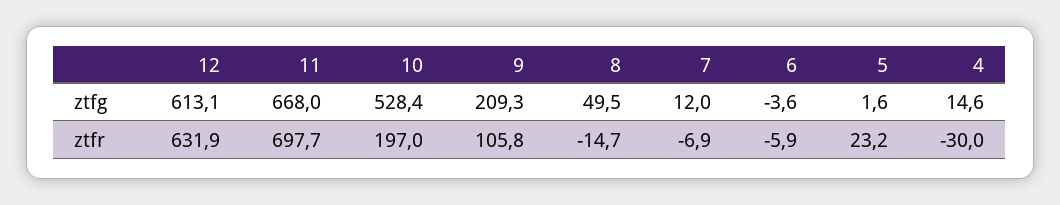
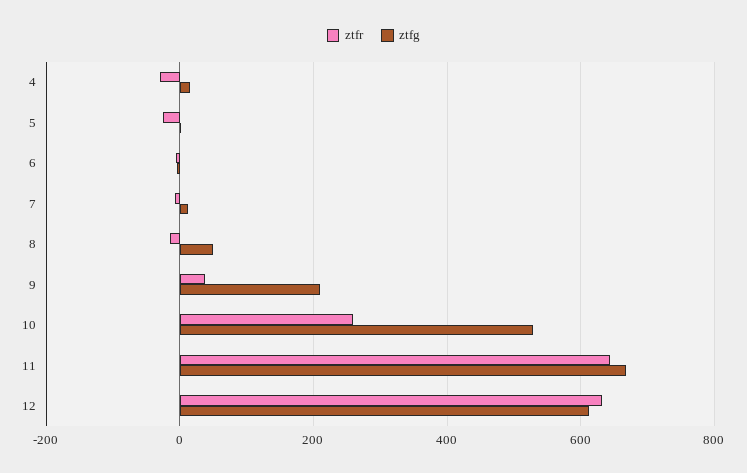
  {
    "ztfg": {
      "12": 613.1,
      "11": 668,
      "10": 528.4,
      "9": 209.3,
      "8": 49.5,
      "7": 12,
      "6": -3.6,
      "5": 1.6,
      "4": 14.6
    },
    "ztfr": {
      "12": 631.9,
-     "11": 697.7,
+     "11": 640,
-     "10": 197,
+     "10": 260,
-     "9": 105.8,
+     "9": 40,
      "8": -14.7,
      "7": -6.9,
      "6": -5.9,
-     "5": 23.2,
+     "5": -20,
      "4": -30
    }
  }

